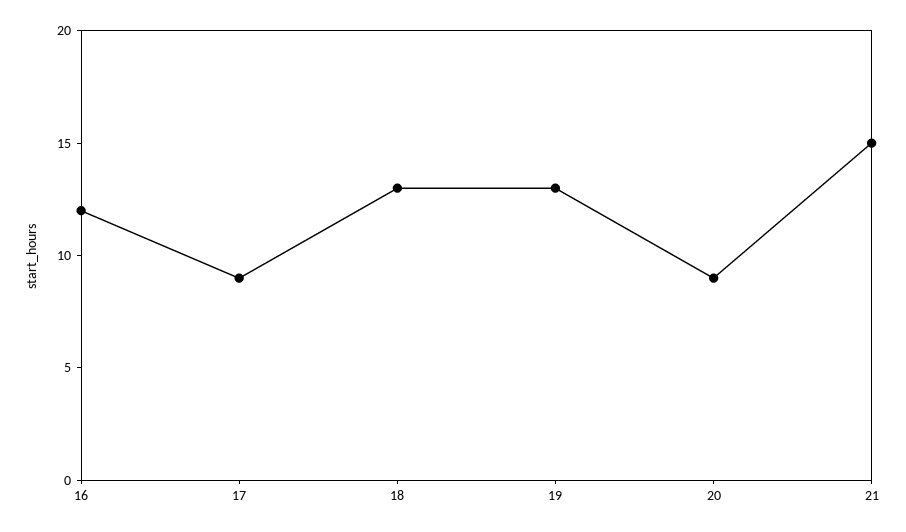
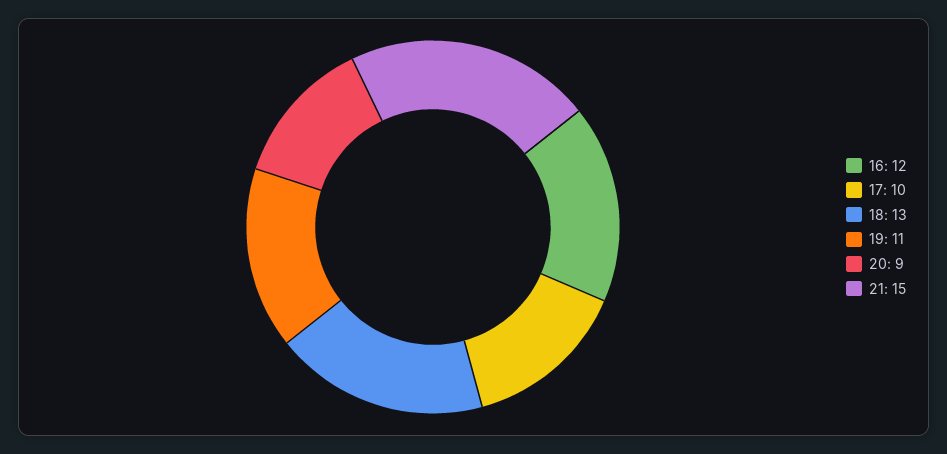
  {
    "16": 12,
-   "17": 9,
+   "17": 10,
    "18": 13,
-   "19": 13,
+   "19": 11,
    "20": 9,
    "21": 15
  }

